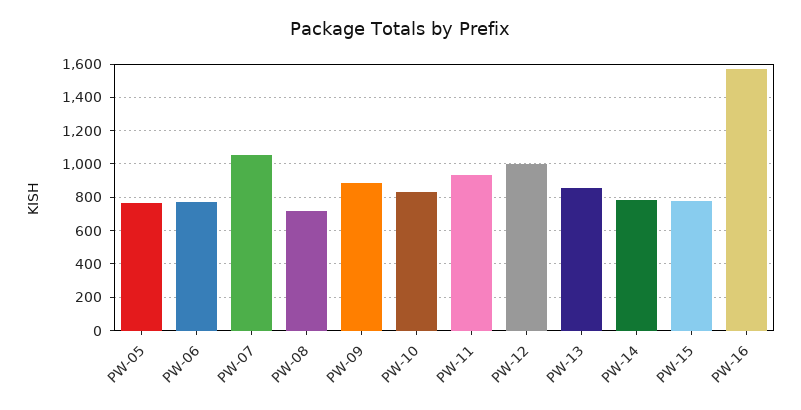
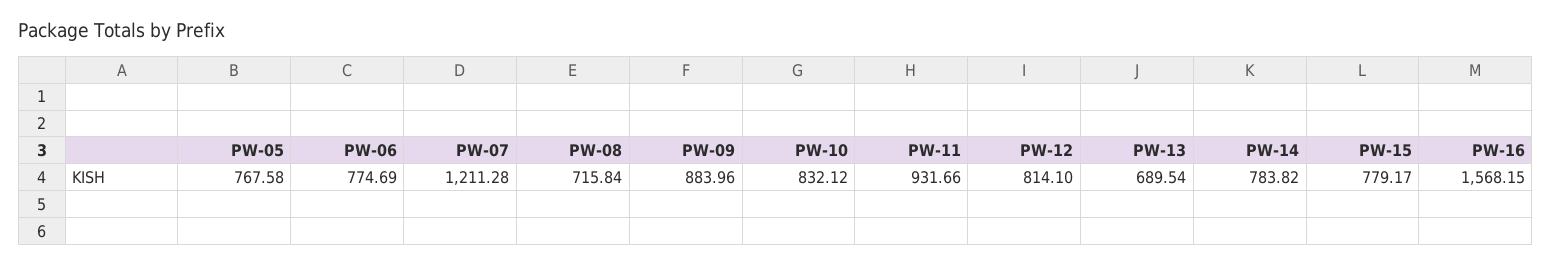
  {
    "PW-05": 767.58,
    "PW-06": 774.69,
-   "PW-07": 1050,
+   "PW-07": 1211.28,
    "PW-08": 715.84,
    "PW-09": 883.96,
    "PW-10": 832.12,
    "PW-11": 931.66,
-   "PW-12": 1000,
+   "PW-12": 814.1,
-   "PW-13": 850,
+   "PW-13": 689.54,
    "PW-14": 783.82,
    "PW-15": 779.17,
    "PW-16": 1568.15
  }

